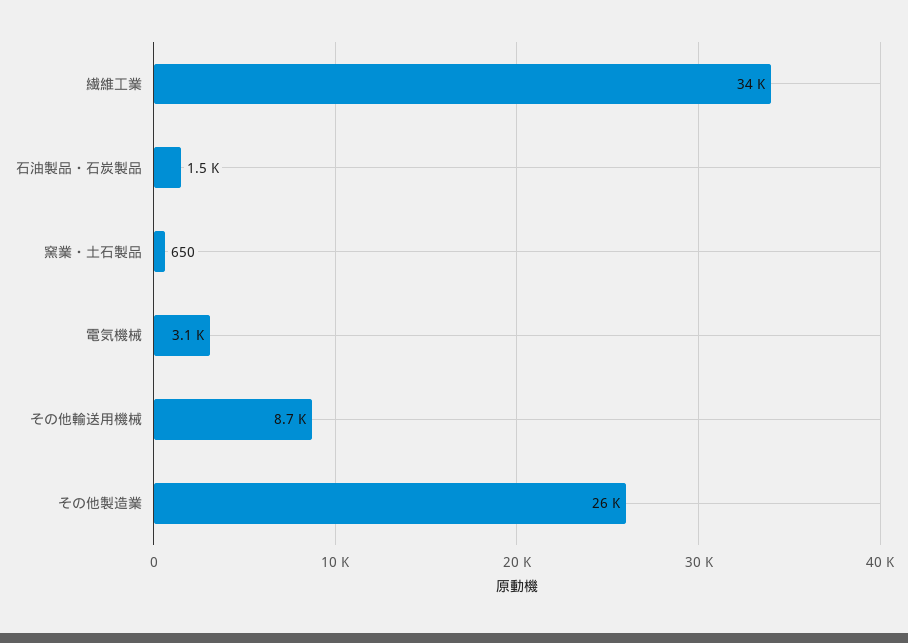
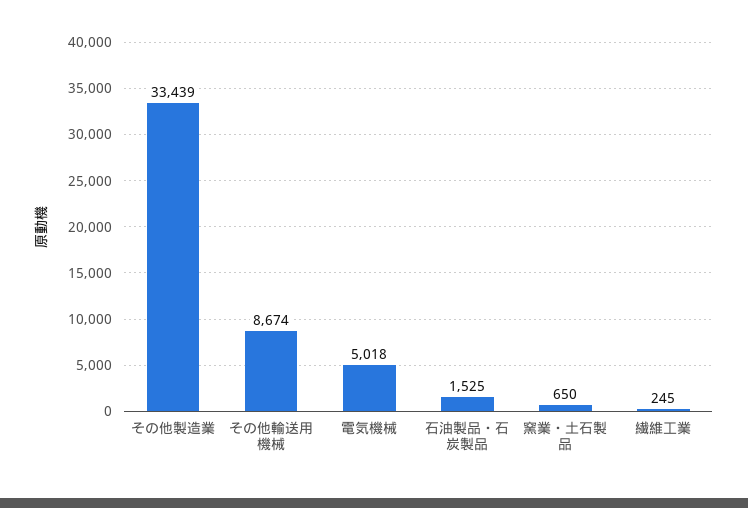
  {
-   "繊維工業": 34000,
+   "繊維工業": 245,
    "石油製品・石炭製品": 1525,
    "窯業・土石製品": 650,
-   "電気機械": 3100,
+   "電気機械": 5018,
    "その他輸送用機械": 8674,
-   "その他製造業": 26000
+   "その他製造業": 33439
  }

